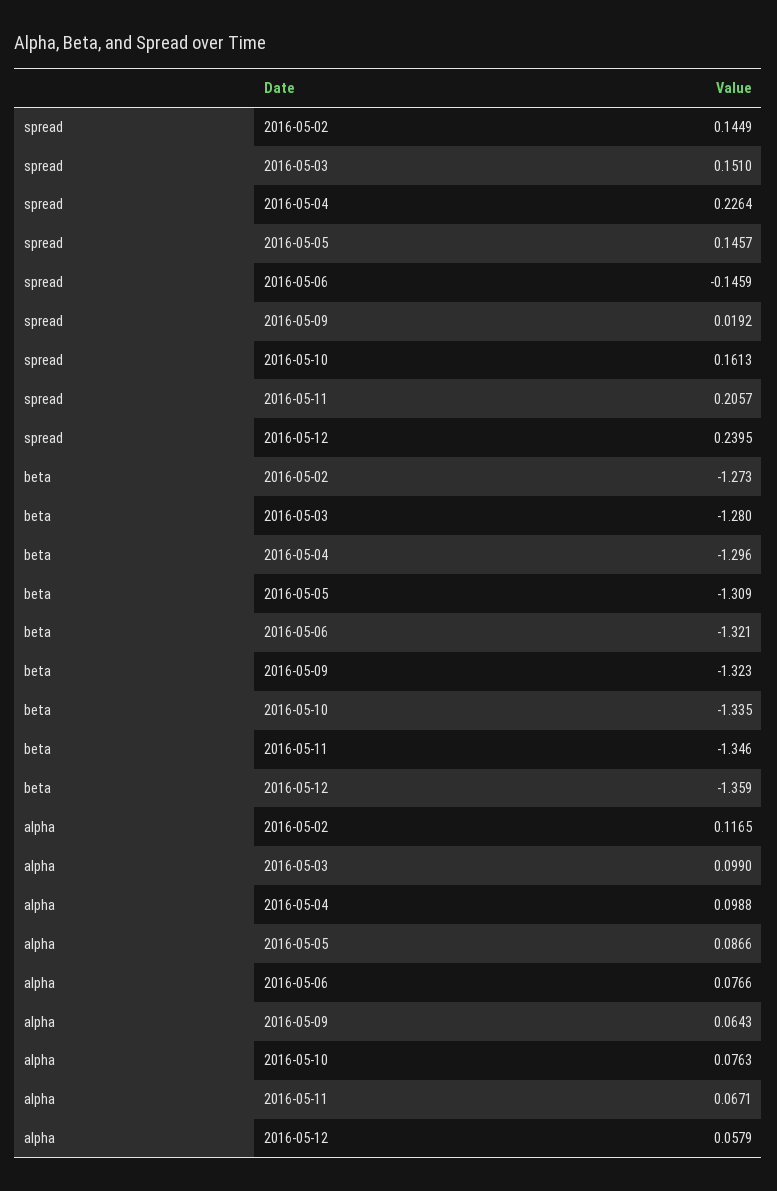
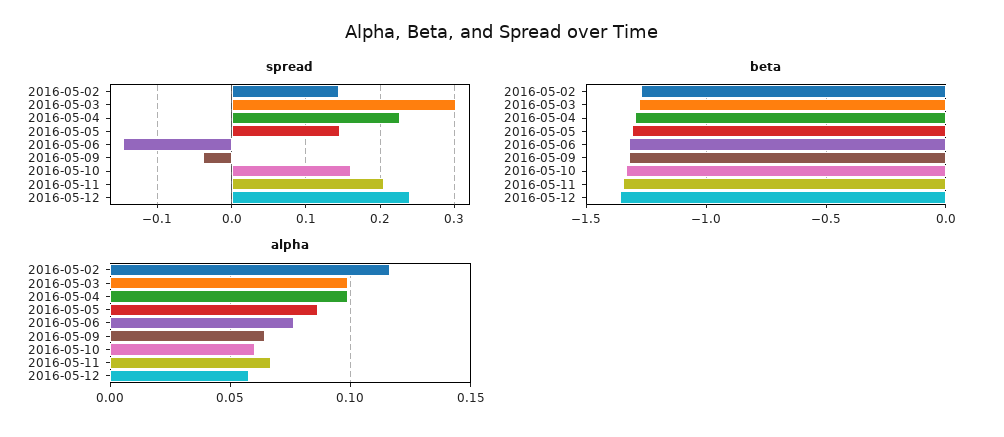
  {
    "spread": {
      "2016-05-02": 0.1449,
-     "2016-05-03": 0.151,
+     "2016-05-03": 0.3,
      "2016-05-04": 0.2264,
      "2016-05-05": 0.1457,
      "2016-05-06": -0.1459,
-     "2016-05-09": 0.0192,
+     "2016-05-09": -0.04,
      "2016-05-10": 0.1613,
      "2016-05-11": 0.2057,
      "2016-05-12": 0.2395
    },
    "beta": {
      "2016-05-02": -1.273,
      "2016-05-03": -1.28,
      "2016-05-04": -1.296,
      "2016-05-05": -1.309,
      "2016-05-06": -1.321,
      "2016-05-09": -1.323,
      "2016-05-10": -1.335,
      "2016-05-11": -1.346,
      "2016-05-12": -1.359
    },
    "alpha": {
      "2016-05-02": 0.1165,
      "2016-05-03": 0.099,
      "2016-05-04": 0.0988,
      "2016-05-05": 0.0866,
      "2016-05-06": 0.0766,
      "2016-05-09": 0.0643,
-     "2016-05-10": 0.0763,
+     "2016-05-10": 0.06,
      "2016-05-11": 0.0671,
      "2016-05-12": 0.0579
    }
  }

